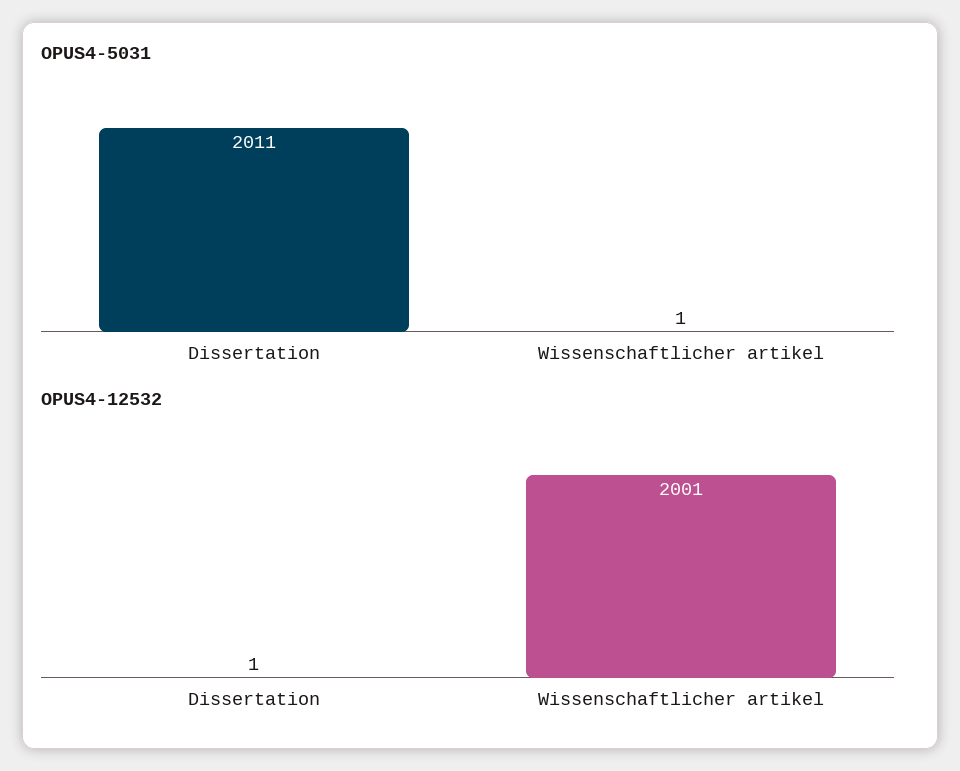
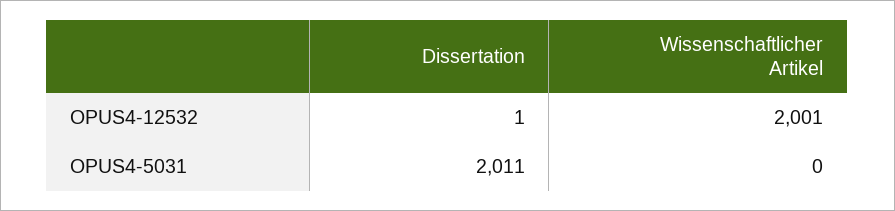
  {
    "OPUS4-5031": {
      "Dissertation": 2011,
-     "Wissenschaftlicher artikel": 1
+     "Wissenschaftlicher artikel": 0
    },
    "OPUS4-12532": {
      "Dissertation": 1,
      "Wissenschaftlicher artikel": 2001
    }
  }

